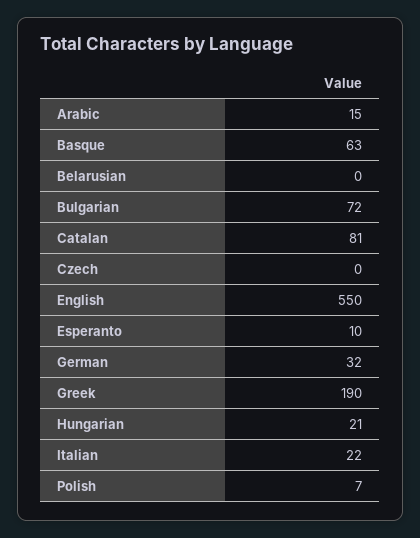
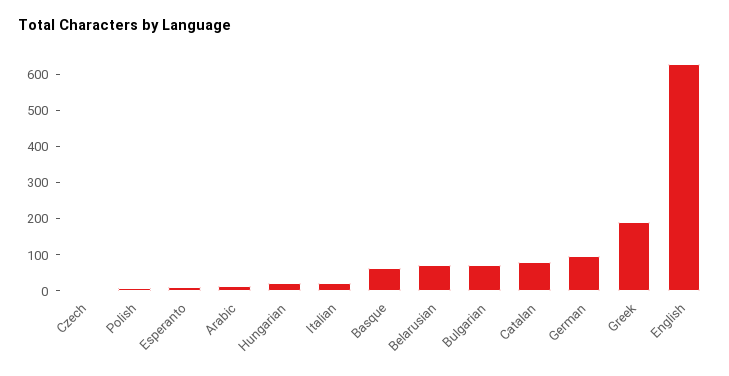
  {
    "Arabic": 15,
    "Basque": 63,
-   "Belarusian": 0,
+   "Belarusian": 75,
    "Bulgarian": 72,
    "Catalan": 81,
    "Czech": 0,
-   "English": 550,
+   "English": 625,
    "Esperanto": 10,
-   "German": 32,
+   "German": 100,
    "Greek": 190,
    "Hungarian": 21,
    "Italian": 22,
    "Polish": 7
  }

